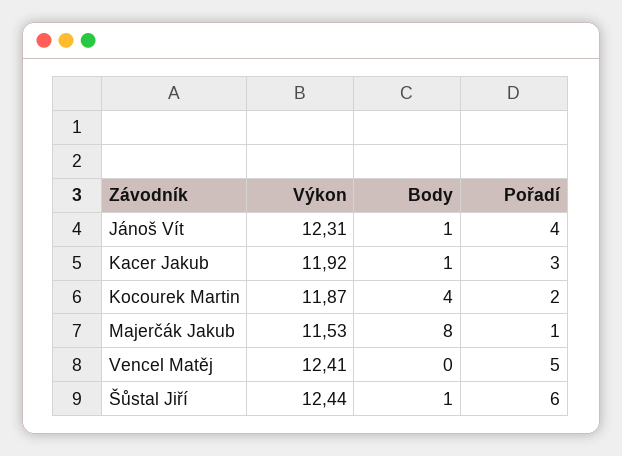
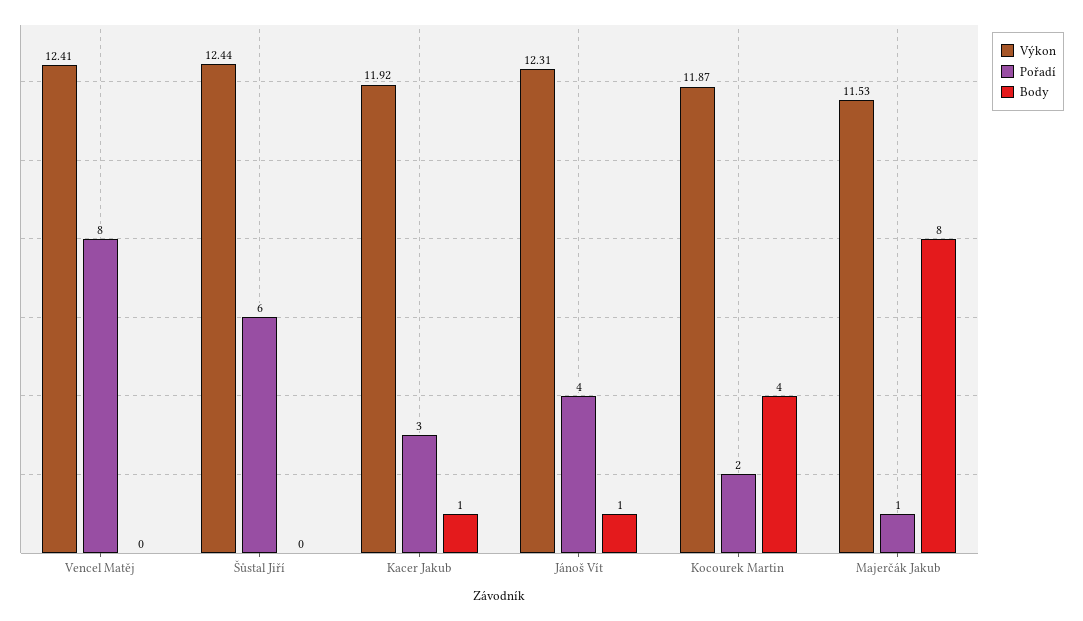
  {
    "Výkon": {
      "Jánoš Vít": 12.31,
      "Kacer Jakub": 11.92,
      "Kocourek Martin": 11.87,
      "Majerčák Jakub": 11.53,
      "Vencel Matěj": 12.41,
      "Šůstal Jiří": 12.44
    },
    "Body": {
      "Jánoš Vít": 1,
      "Kacer Jakub": 1,
      "Kocourek Martin": 4,
      "Majerčák Jakub": 8,
      "Vencel Matěj": 0,
-     "Šůstal Jiří": 1
+     "Šůstal Jiří": 0
    },
    "Pořadí": {
      "Jánoš Vít": 4,
      "Kacer Jakub": 3,
      "Kocourek Martin": 2,
      "Majerčák Jakub": 1,
-     "Vencel Matěj": 5,
+     "Vencel Matěj": 8,
      "Šůstal Jiří": 6
    }
  }

